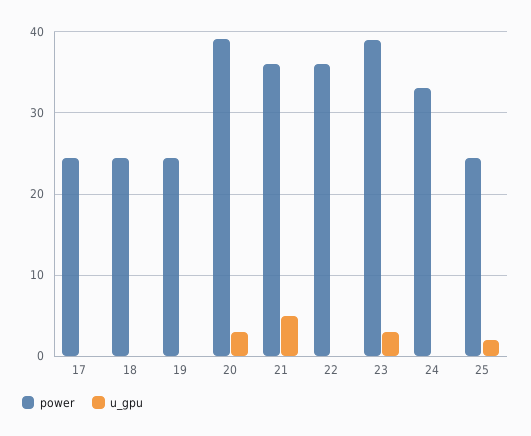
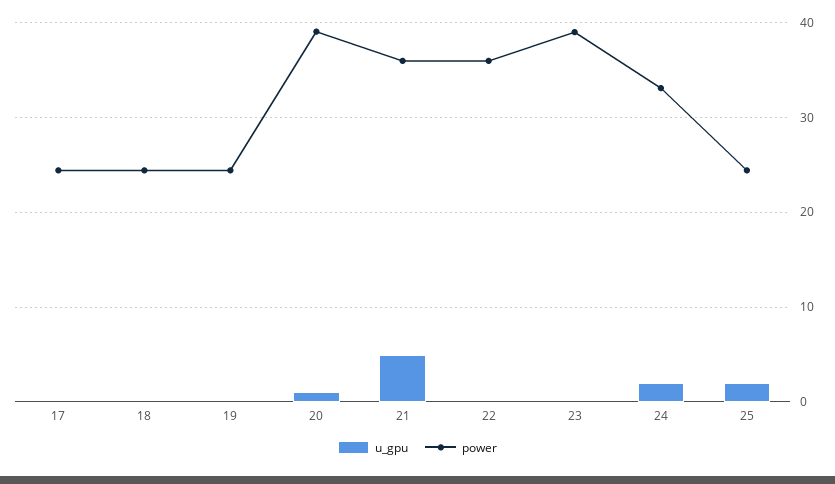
  {
    "power": {
      "17": 24,
      "18": 24,
      "19": 24,
      "20": 39,
      "21": 36,
      "22": 36,
      "23": 39,
      "24": 33,
      "25": 24
    },
    "u_gpu": {
      "17": 0,
      "18": 0,
      "19": 0,
-     "20": 3,
+     "20": 1,
      "21": 5,
      "22": 0,
-     "23": 3,
+     "23": 0,
-     "24": 0,
+     "24": 2,
      "25": 2
    }
  }

